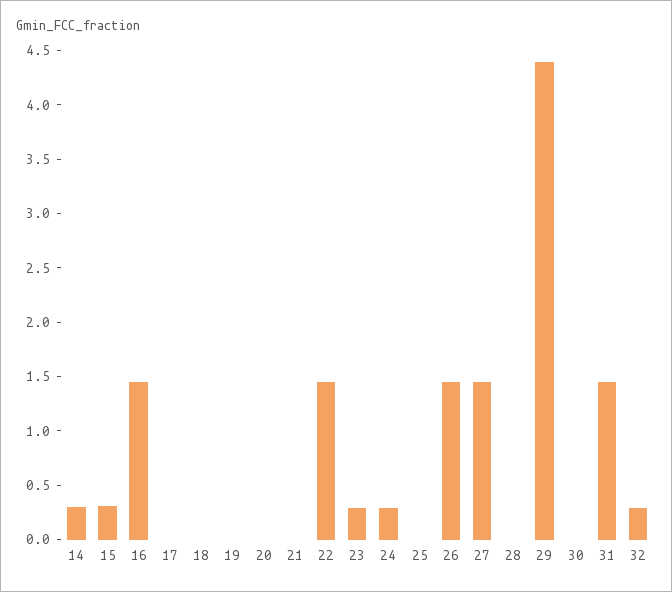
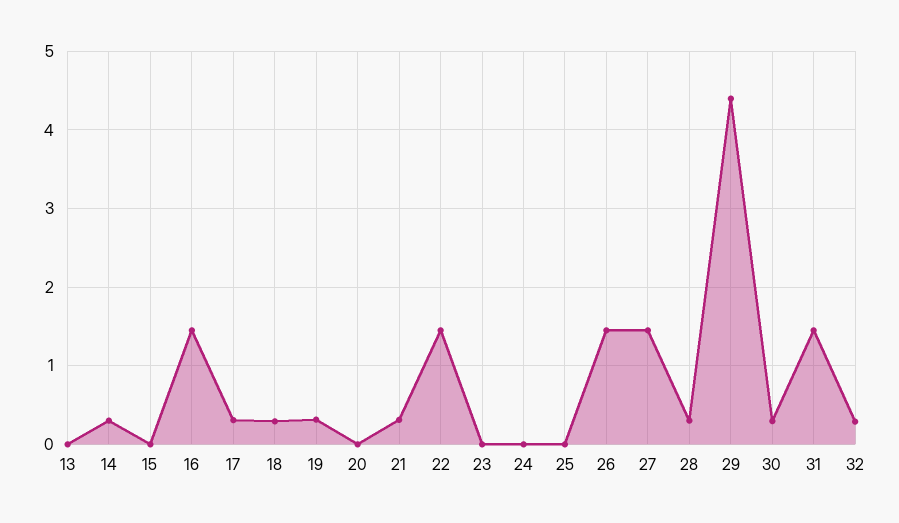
  {
    "14": 0.3,
-   "15": 0.3,
+   "15": 0,
    "16": 1.4,
-   "17": 0,
+   "17": 0.3,
-   "18": 0,
+   "18": 0.3,
-   "19": 0,
+   "19": 0.3,
    "20": 0,
-   "21": 0,
+   "21": 0.3,
    "22": 1.4,
-   "23": 0.3,
+   "23": 0,
-   "24": 0.3,
+   "24": 0,
    "25": 0,
    "26": 1.4,
    "27": 1.4,
-   "28": 0,
+   "28": 0.3,
    "29": 4.4,
-   "30": 0,
+   "30": 0.3,
    "31": 1.4,
-   "32": 0.3
+   "32": 0.3,
+   "13": 0
  }

